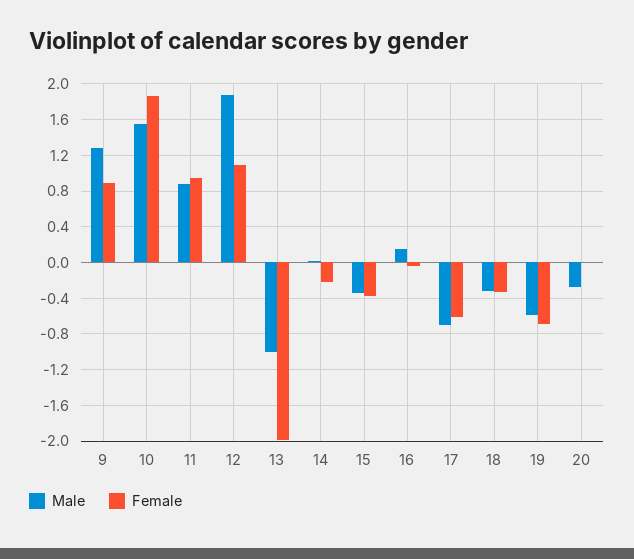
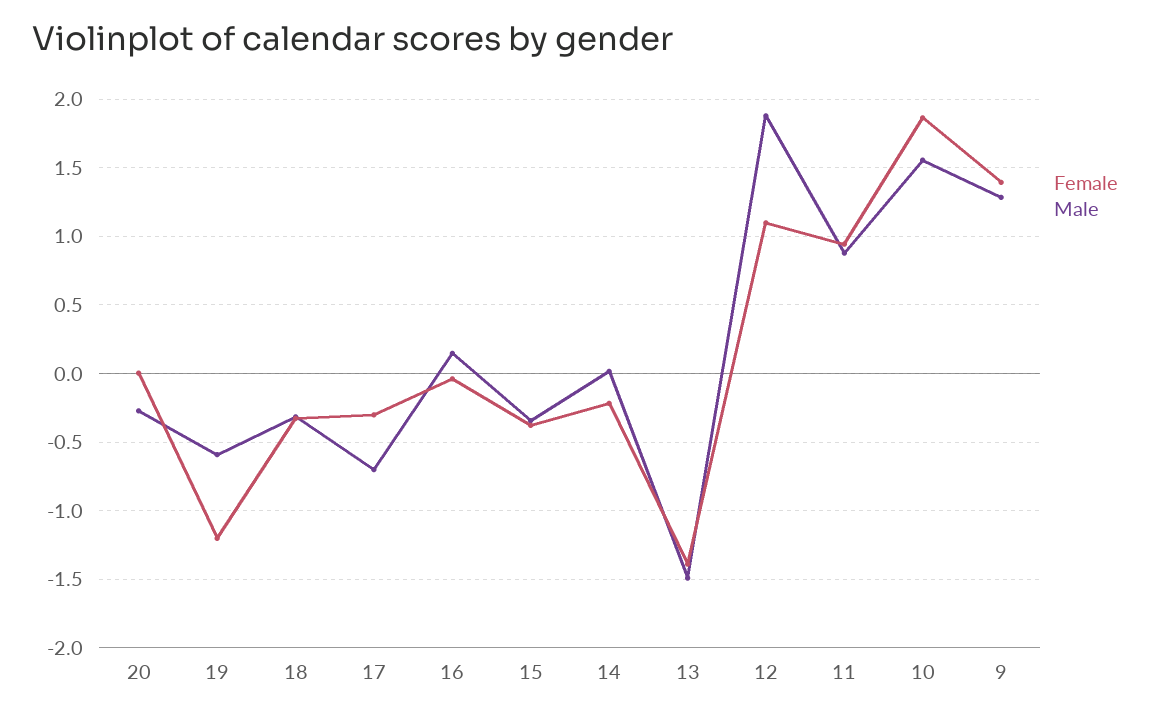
  {
    "Male": {
      "9": 1.3,
      "10": 1.55,
      "11": 0.9,
      "12": 1.9,
-     "13": -1,
+     "13": -1.5,
      "14": 0,
      "15": -0.35,
      "16": 0.15,
      "17": -0.7,
      "18": -0.3,
      "19": -0.6,
      "20": -0.25
    },
    "Female": {
-     "9": 0.9,
+     "9": 1.4,
      "10": 1.85,
      "11": 0.95,
      "12": 1.1,
-     "13": -2,
+     "13": -1.4,
      "14": -0.2,
      "15": -0.4,
      "16": -0.05,
-     "17": -0.6,
+     "17": -0.3,
      "18": -0.35,
-     "19": -0.7,
+     "19": -1.2,
      "20": 0
    }
  }

